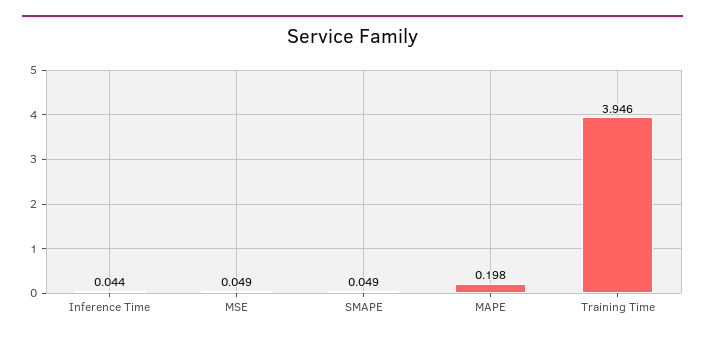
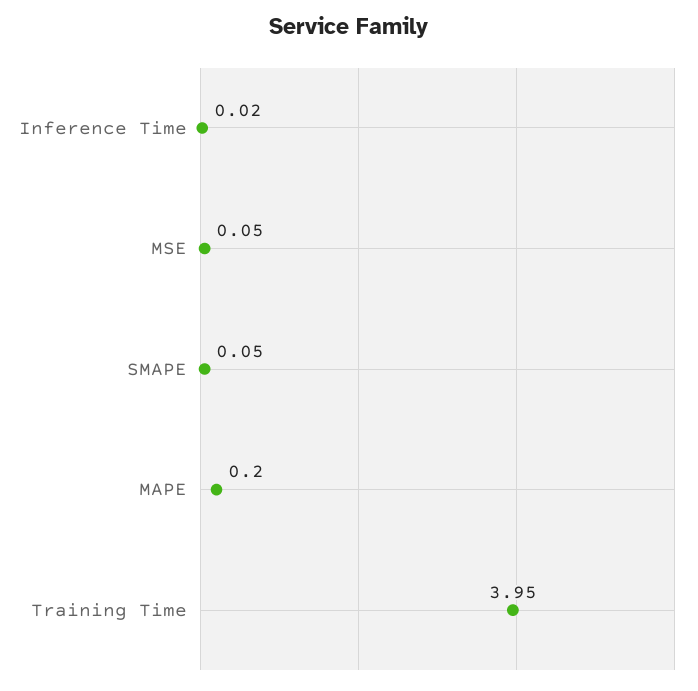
  {
-   "Inference Time": 0.044,
+   "Inference Time": 0.02,
    "MSE": 0.049,
    "SMAPE": 0.049,
    "MAPE": 0.198,
    "Training Time": 3.946
  }

